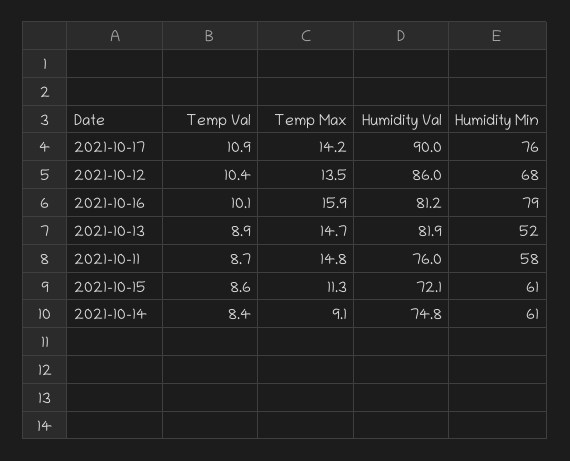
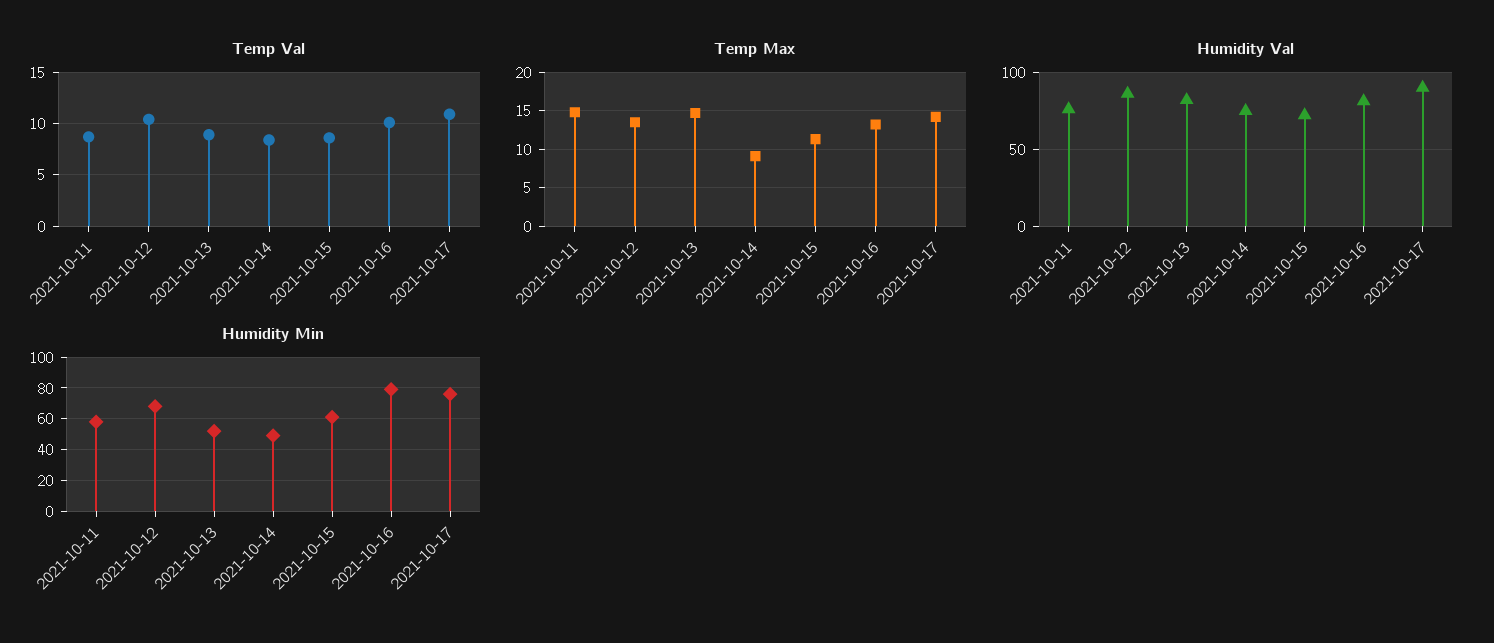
  {
    "Temp Val": {
      "2021-10-17": 10.9,
      "2021-10-12": 10.4,
      "2021-10-16": 10.1,
      "2021-10-13": 8.9,
      "2021-10-11": 8.7,
      "2021-10-15": 8.6,
      "2021-10-14": 8.4
    },
    "Temp Max": {
      "2021-10-17": 14.2,
      "2021-10-12": 13.5,
-     "2021-10-16": 15.9,
+     "2021-10-16": 13,
      "2021-10-13": 14.7,
      "2021-10-11": 14.8,
      "2021-10-15": 11.3,
      "2021-10-14": 9.1
    },
    "Humidity Val": {
      "2021-10-17": 90,
      "2021-10-12": 86,
      "2021-10-16": 81.2,
      "2021-10-13": 81.9,
      "2021-10-11": 76,
      "2021-10-15": 72.1,
      "2021-10-14": 74.8
    },
    "Humidity Min": {
      "2021-10-17": 76,
      "2021-10-12": 68,
      "2021-10-16": 79,
      "2021-10-13": 52,
      "2021-10-11": 58,
      "2021-10-15": 61,
-     "2021-10-14": 61
+     "2021-10-14": 50
    }
  }

